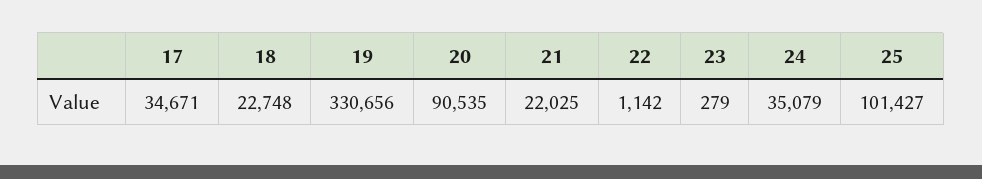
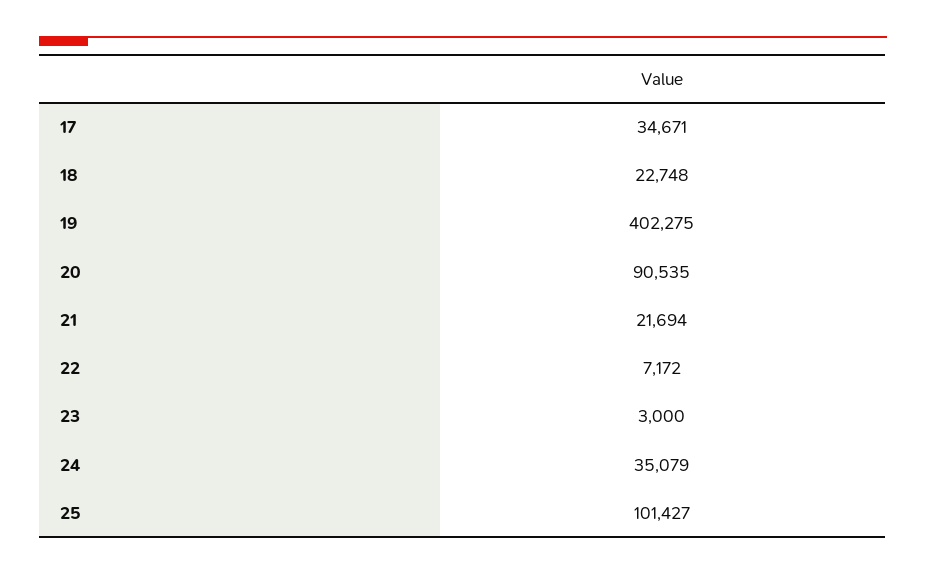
  {
    "17": 34671,
    "18": 22748,
-   "19": 330656,
+   "19": 402275,
    "20": 90535,
-   "21": 22025,
+   "21": 21694,
-   "22": 1142,
+   "22": 7172,
-   "23": 279,
+   "23": 3000,
    "24": 35079,
    "25": 101427
  }

